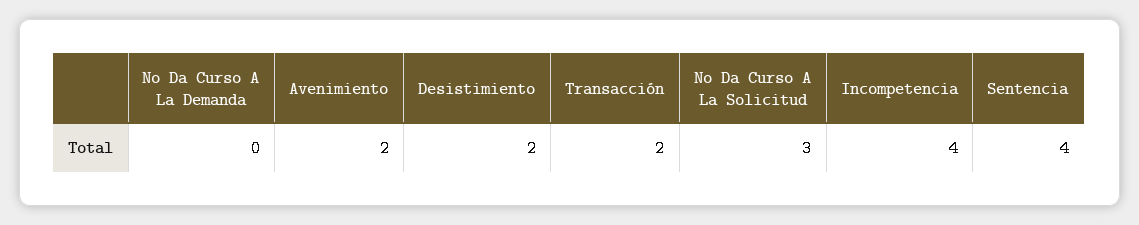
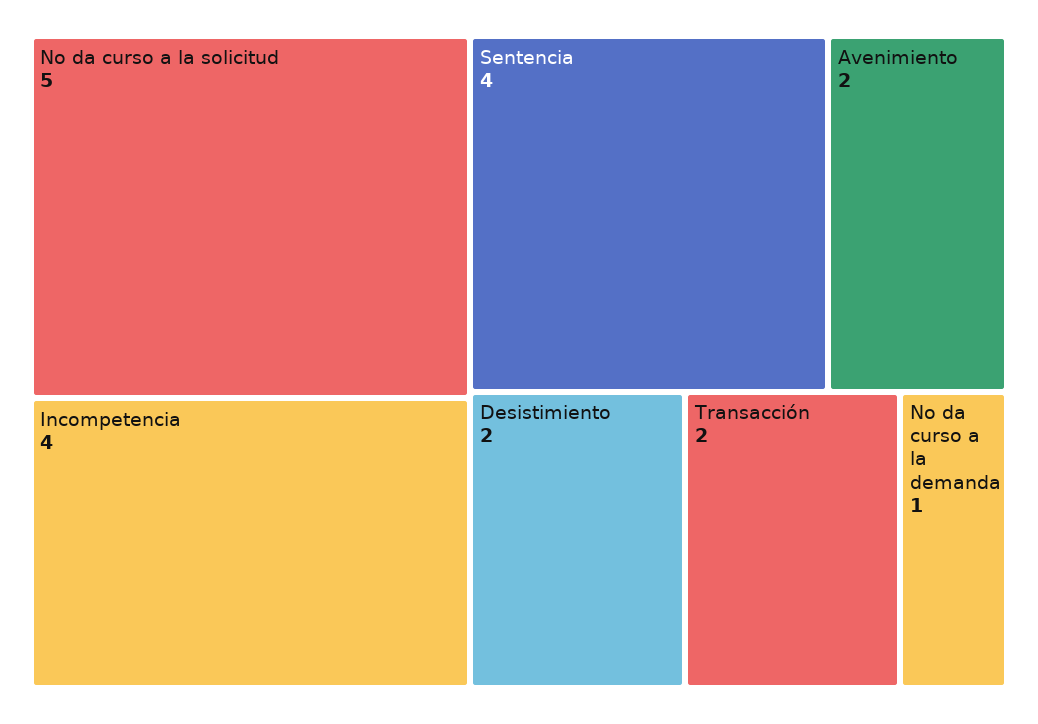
  {
-   "No Da Curso A La Demanda": 0,
+   "No Da Curso A La Demanda": 1,
    "Avenimiento": 2,
    "Desistimiento": 2,
    "Transacción": 2,
-   "No Da Curso A La Solicitud": 3,
+   "No Da Curso A La Solicitud": 5,
    "Incompetencia": 4,
    "Sentencia": 4
  }

